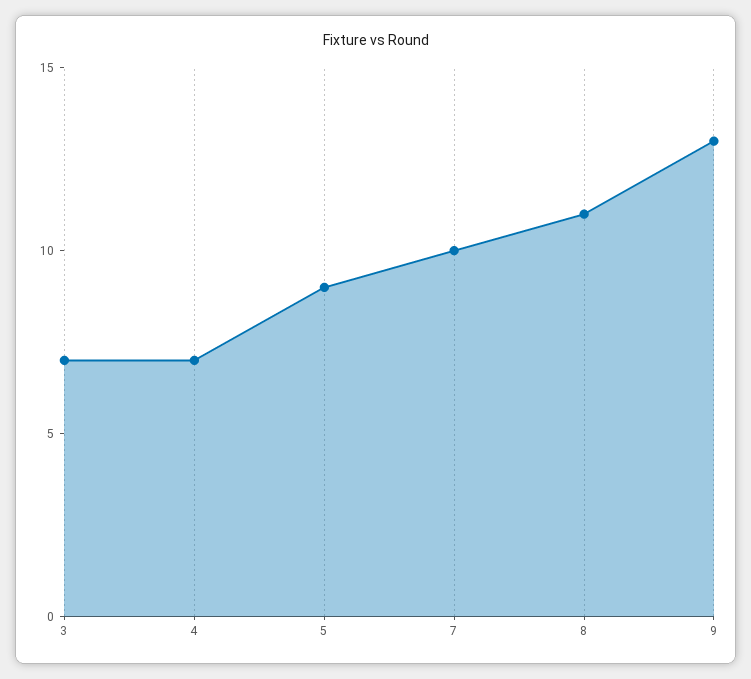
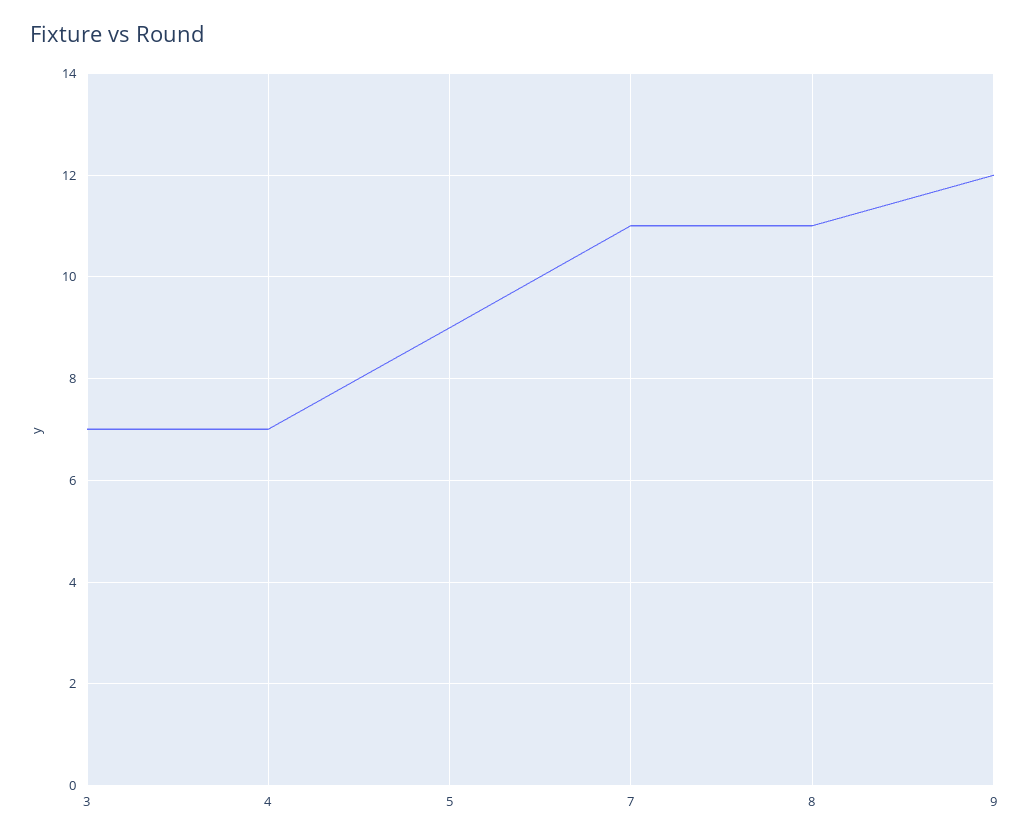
  {
    "3": 7,
    "4": 7,
    "5": 9,
-   "7": 10,
+   "7": 11,
    "8": 11,
-   "9": 13
+   "9": 12
  }

